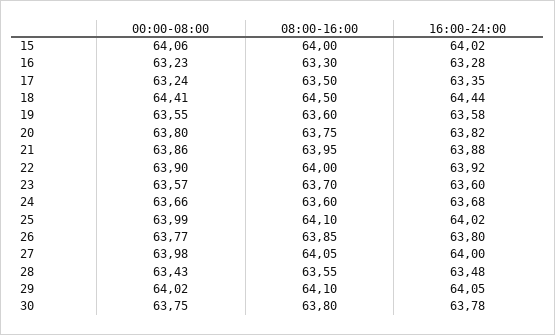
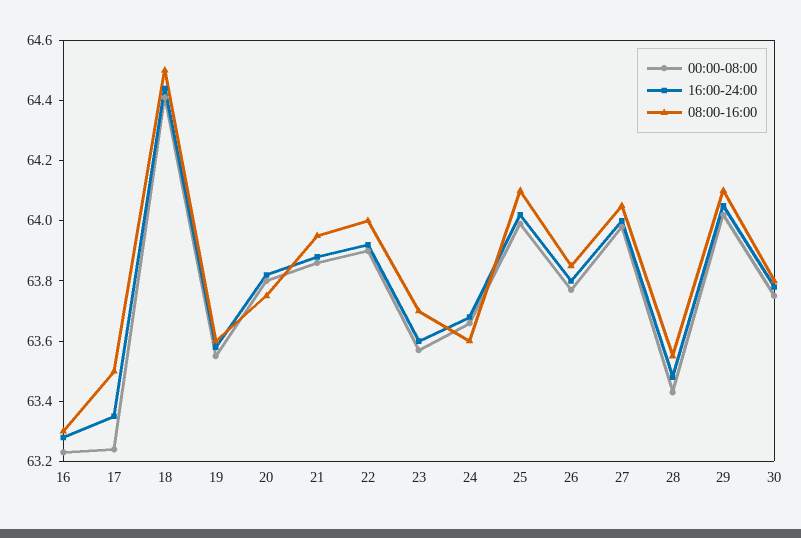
  {
    "00:00-08:00": {
-     "15": 64.06,
      "16": 63.23,
      "17": 63.24,
      "18": 64.41,
      "19": 63.55,
      "20": 63.8,
      "21": 63.86,
      "22": 63.9,
      "23": 63.57,
      "24": 63.66,
      "25": 63.99,
      "26": 63.77,
      "27": 63.98,
      "28": 63.43,
      "29": 64.02,
      "30": 63.75
    },
    "08:00-16:00": {
-     "15": 64,
      "16": 63.3,
      "17": 63.5,
      "18": 64.5,
      "19": 63.6,
      "20": 63.75,
      "21": 63.95,
      "22": 64,
      "23": 63.7,
      "24": 63.6,
      "25": 64.1,
      "26": 63.85,
      "27": 64.05,
      "28": 63.55,
      "29": 64.1,
      "30": 63.8
    },
    "16:00-24:00": {
-     "15": 64.02,
      "16": 63.28,
      "17": 63.35,
      "18": 64.44,
      "19": 63.58,
      "20": 63.82,
      "21": 63.88,
      "22": 63.92,
      "23": 63.6,
      "24": 63.68,
      "25": 64.02,
      "26": 63.8,
      "27": 64,
      "28": 63.48,
      "29": 64.05,
      "30": 63.78
    }
  }

